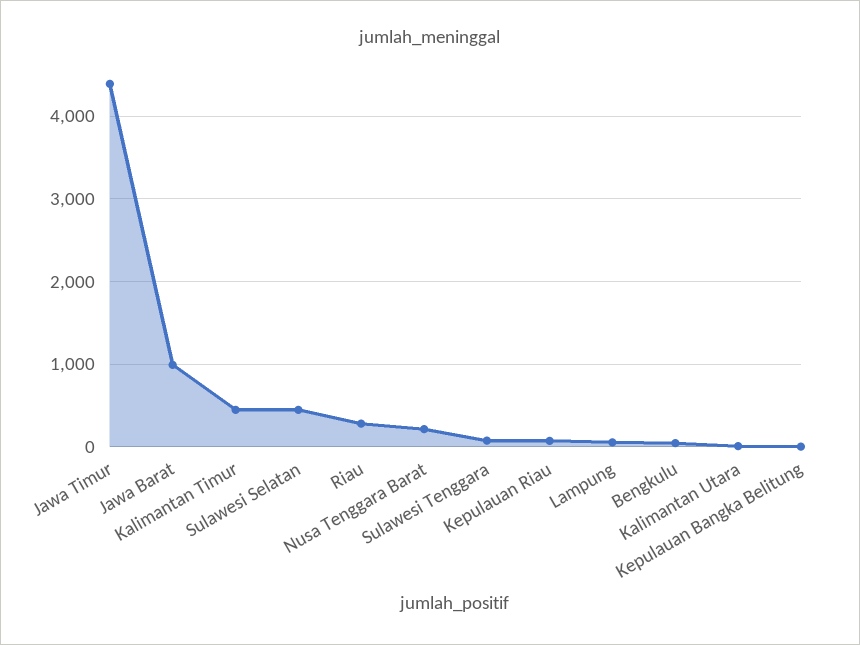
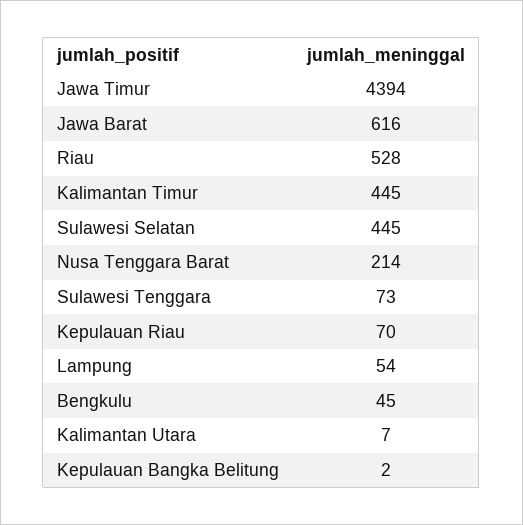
  {
    "Jawa Timur": 4394,
-   "Jawa Barat": 1000,
+   "Jawa Barat": 616,
    "Kalimantan Timur": 445,
    "Sulawesi Selatan": 445,
-   "Riau": 300,
+   "Riau": 528,
    "Nusa Tenggara Barat": 214,
    "Sulawesi Tenggara": 73,
    "Kepulauan Riau": 70,
    "Lampung": 54,
    "Bengkulu": 45,
    "Kalimantan Utara": 7,
    "Kepulauan Bangka Belitung": 2
  }

